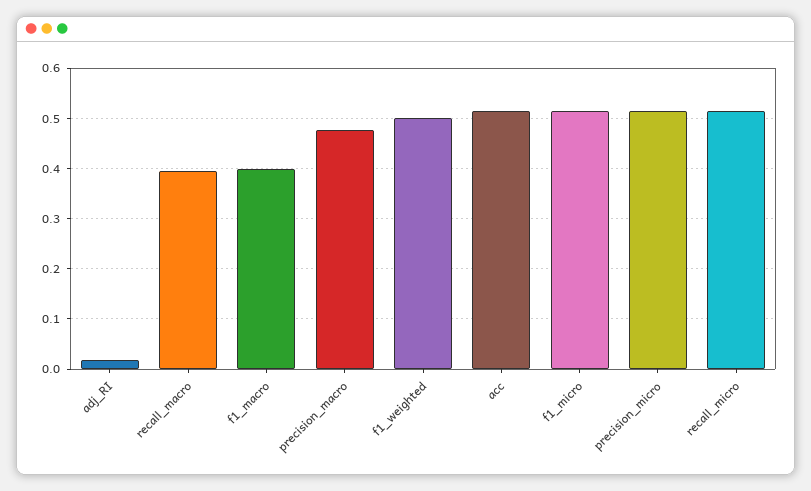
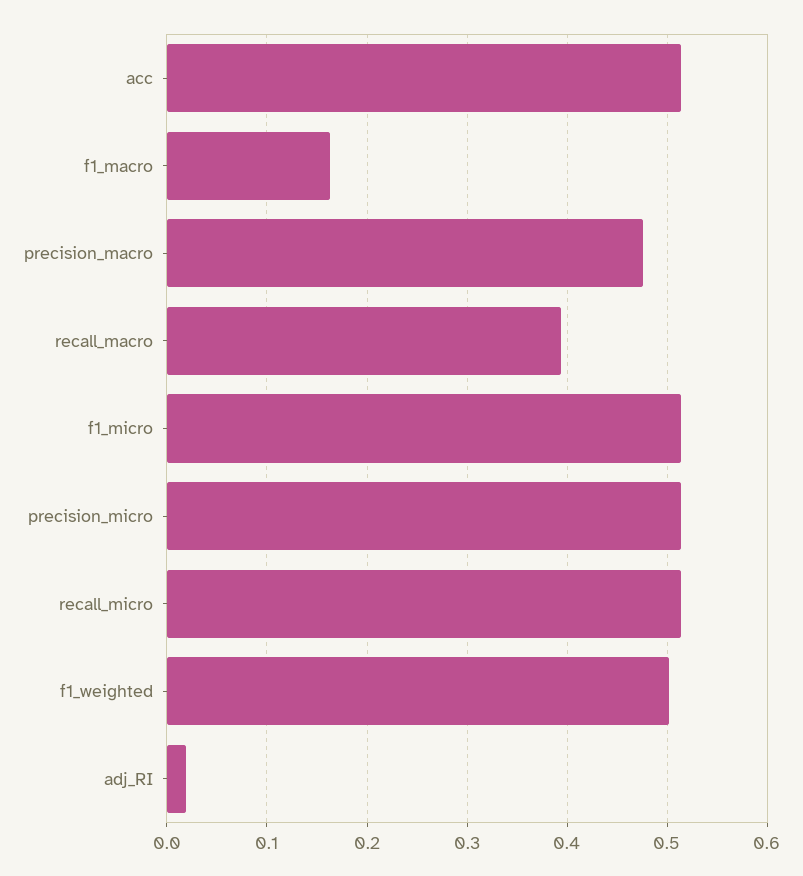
  {
    "adj_RI": 0.02,
    "recall_macro": 0.39,
-   "f1_macro": 0.4,
+   "f1_macro": 0.16,
    "precision_macro": 0.48,
    "f1_weighted": 0.5,
    "acc": 0.51,
    "f1_micro": 0.51,
    "precision_micro": 0.51,
    "recall_micro": 0.51
  }

